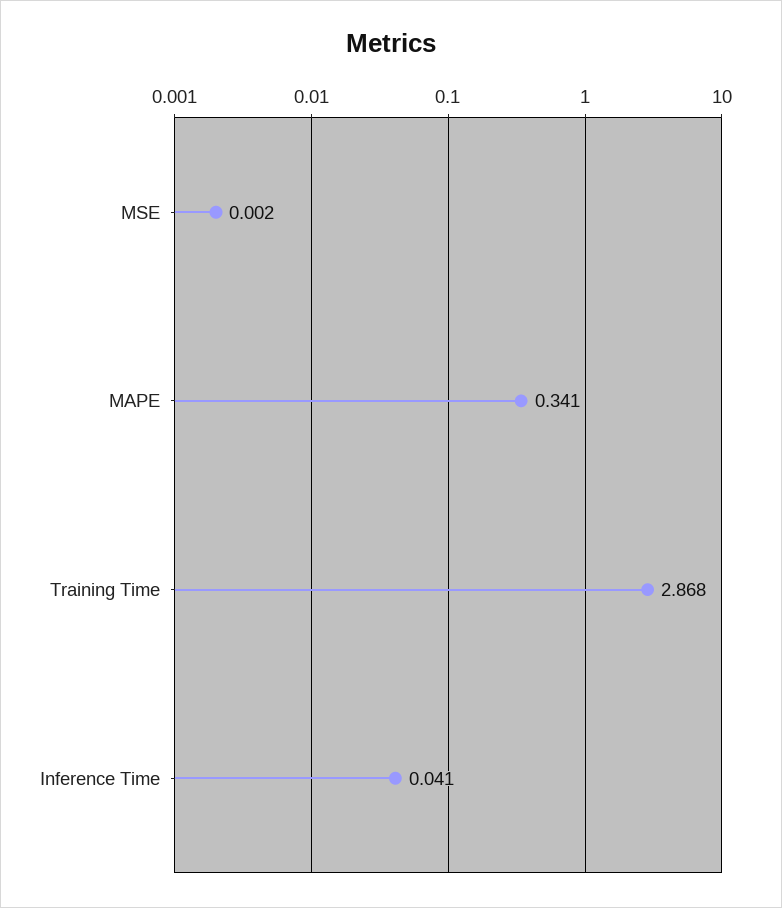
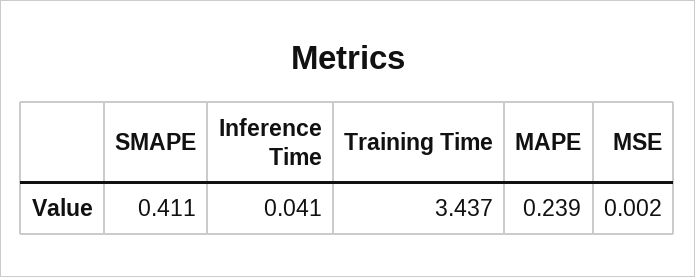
  {
    "MSE": 0.002,
-   "MAPE": 0.341,
+   "MAPE": 0.239,
-   "Training Time": 2.868,
+   "Training Time": 3.437,
-   "Inference Time": 0.041
+   "Inference Time": 0.041,
+   "SMAPE": 0.411
  }

